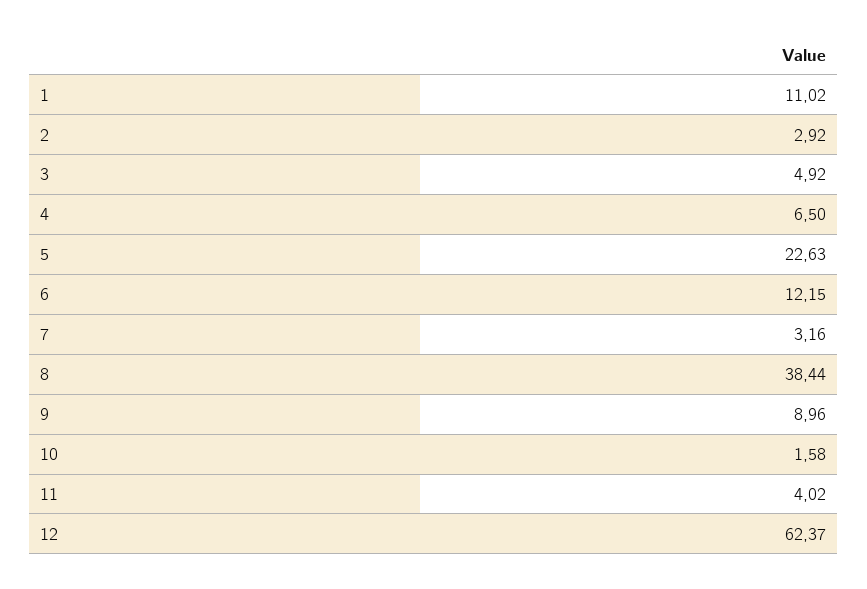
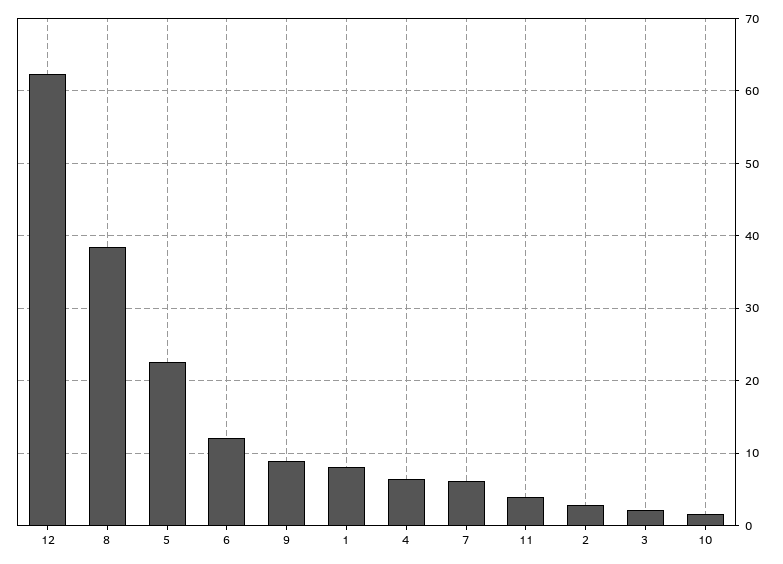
  {
-   "1": 11.02,
+   "1": 8,
    "2": 2.92,
-   "3": 4.92,
+   "3": 2,
    "4": 6.5,
    "5": 22.63,
    "6": 12.15,
-   "7": 3.16,
+   "7": 6,
    "8": 38.44,
    "9": 8.96,
    "10": 1.58,
    "11": 4.02,
    "12": 62.37
  }

